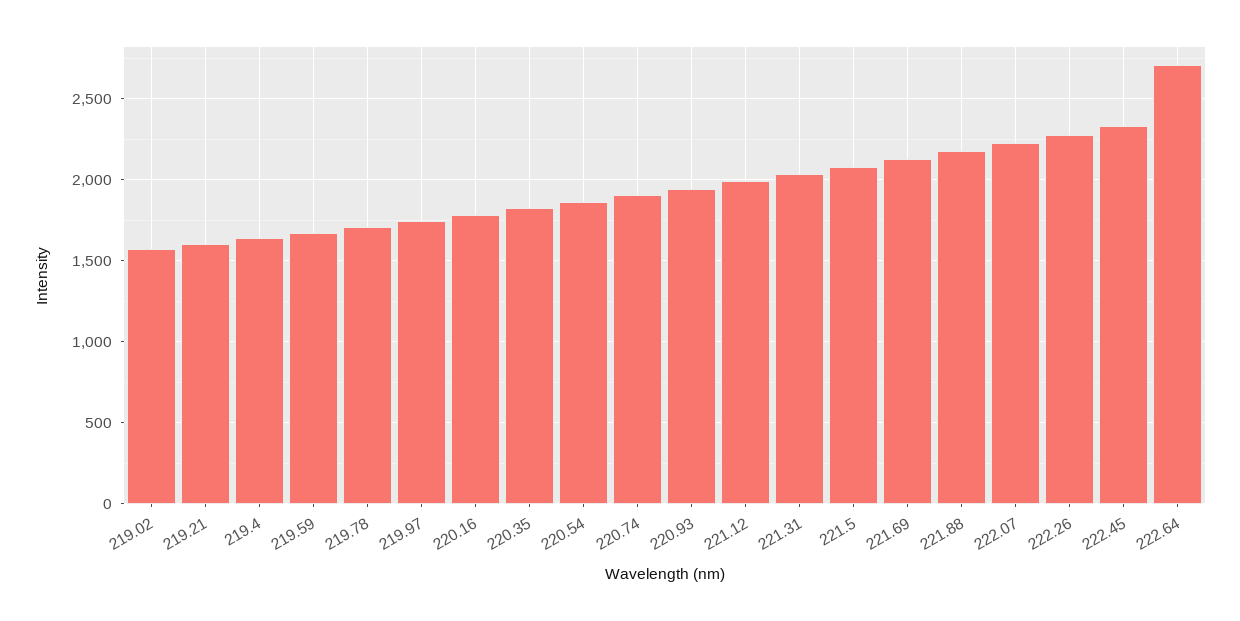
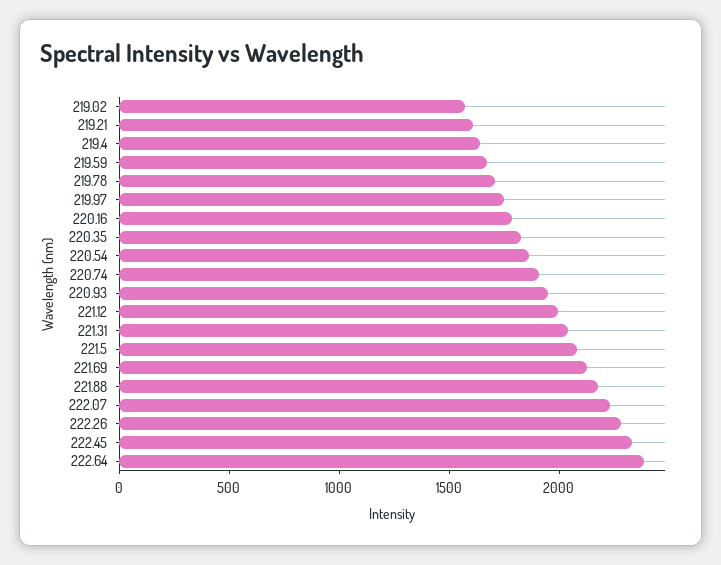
  {
    "219.02": 1550,
    "219.21": 1600,
    "219.4": 1650,
    "219.59": 1650,
    "219.78": 1700,
    "219.97": 1750,
    "220.16": 1800,
    "220.35": 1800,
    "220.54": 1850,
    "220.74": 1900,
    "220.93": 1950,
    "221.12": 2000,
    "221.31": 2050,
    "221.5": 2100,
    "221.69": 2150,
    "221.88": 2200,
    "222.07": 2250,
    "222.26": 2300,
    "222.45": 2350,
-   "222.64": 2700
+   "222.64": 2400
  }

